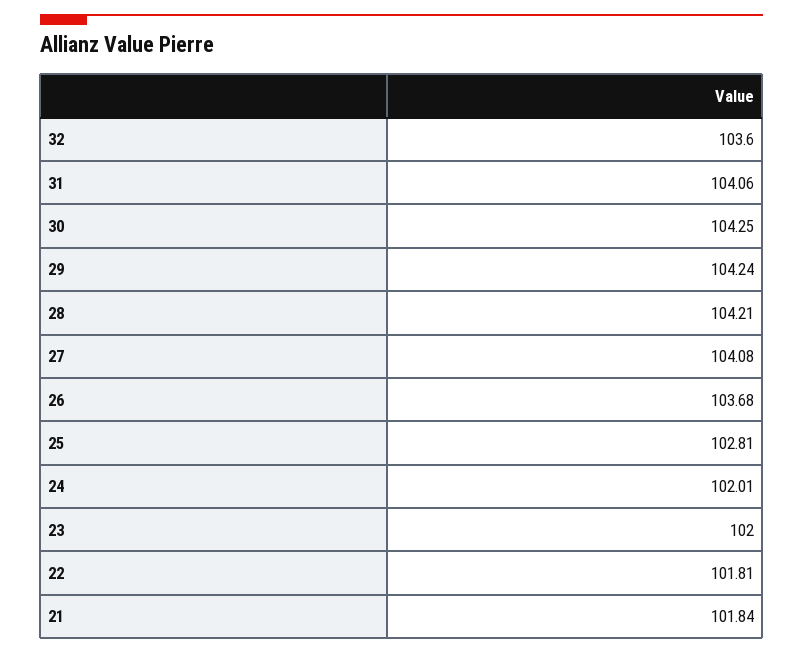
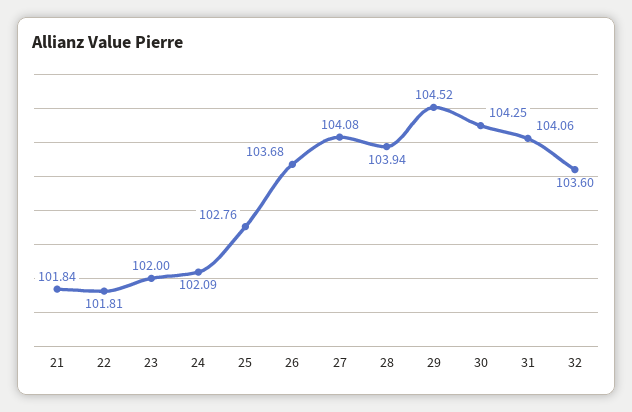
  {
    "32": 103.6,
    "31": 104.06,
    "30": 104.25,
-   "29": 104.24,
+   "29": 104.52,
-   "28": 104.21,
+   "28": 103.94,
    "27": 104.08,
    "26": 103.68,
-   "25": 102.81,
+   "25": 102.76,
-   "24": 102.01,
+   "24": 102.09,
    "23": 102,
    "22": 101.81,
    "21": 101.84
  }

